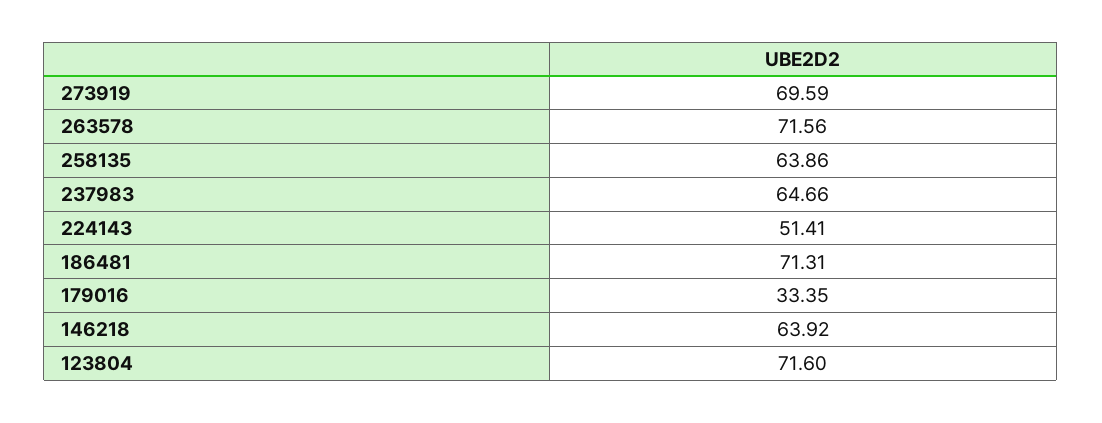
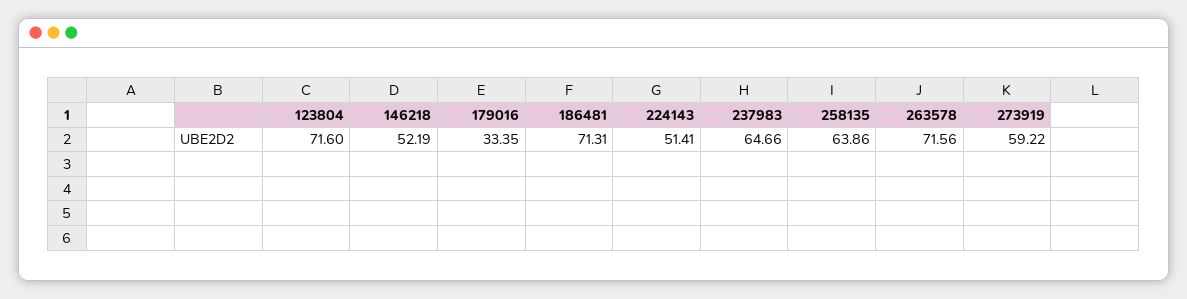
  {
-   "273919": 69.59,
+   "273919": 59.22,
    "263578": 71.56,
    "258135": 63.86,
    "237983": 64.66,
    "224143": 51.41,
    "186481": 71.31,
    "179016": 33.35,
-   "146218": 63.92,
+   "146218": 52.19,
    "123804": 71.6
  }

